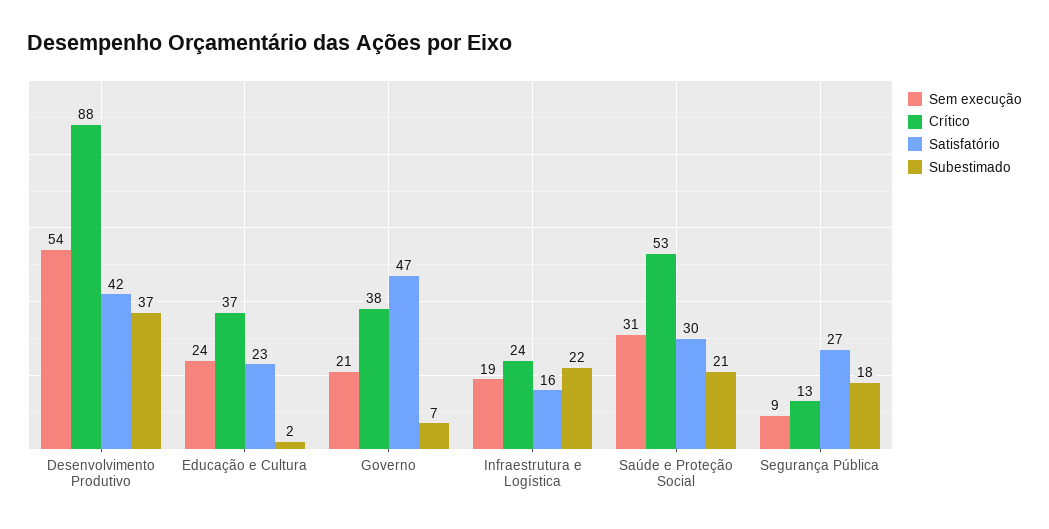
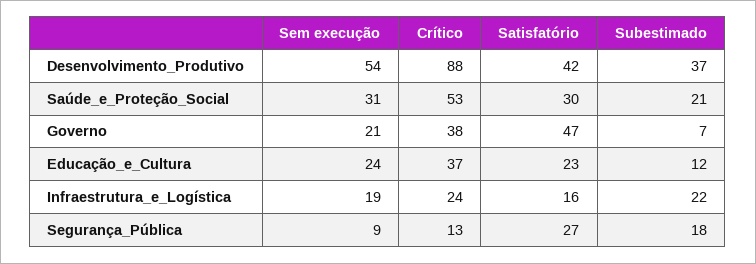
  {
    "Sem execução": {
      "Desenvolvimento Produtivo": 54,
      "Educação e Cultura": 24,
      "Governo": 21,
      "Infraestrutura e Logística": 19,
      "Saúde e Proteção Social": 31,
      "Segurança Pública": 9
    },
    "Crítico": {
      "Desenvolvimento Produtivo": 88,
      "Educação e Cultura": 37,
      "Governo": 38,
      "Infraestrutura e Logística": 24,
      "Saúde e Proteção Social": 53,
      "Segurança Pública": 13
    },
    "Satisfatório": {
      "Desenvolvimento Produtivo": 42,
      "Educação e Cultura": 23,
      "Governo": 47,
      "Infraestrutura e Logística": 16,
      "Saúde e Proteção Social": 30,
      "Segurança Pública": 27
    },
    "Subestimado": {
      "Desenvolvimento Produtivo": 37,
-     "Educação e Cultura": 2,
+     "Educação e Cultura": 12,
      "Governo": 7,
      "Infraestrutura e Logística": 22,
      "Saúde e Proteção Social": 21,
      "Segurança Pública": 18
    }
  }

